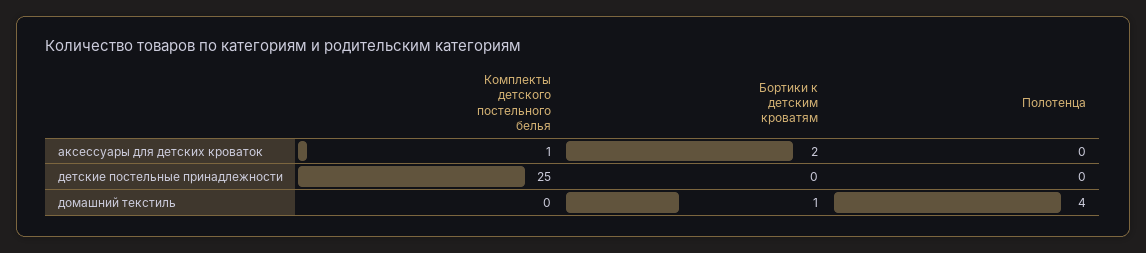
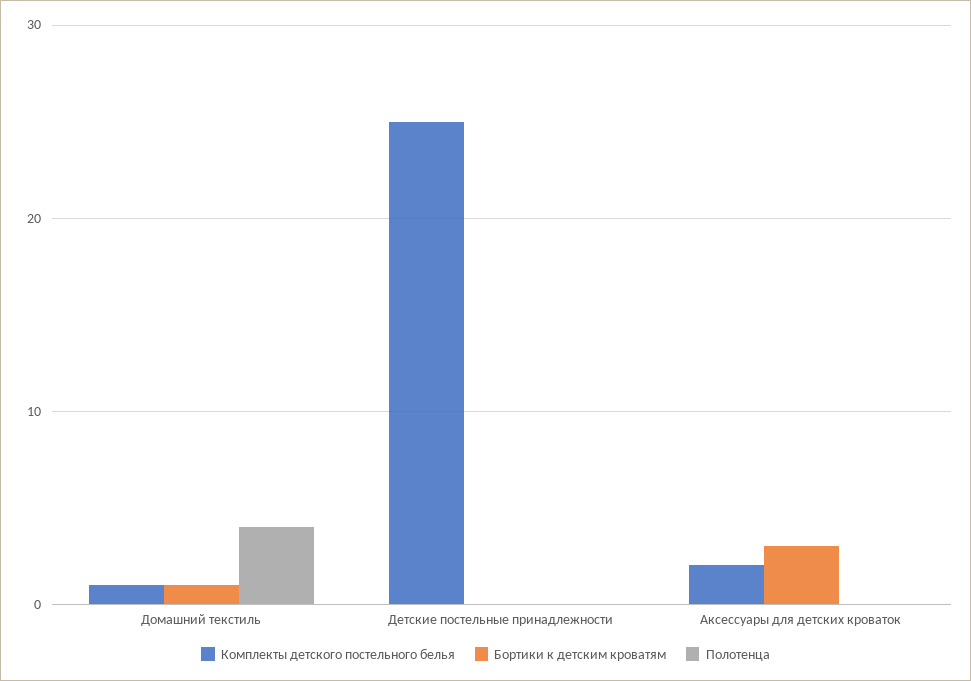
  {
    "Комплекты детского постельного белья": {
-     "аксессуары для детских кроваток": 1,
+     "аксессуары для детских кроваток": 2,
      "детские постельные принадлежности": 25,
-     "домашний текстиль": 0
+     "домашний текстиль": 1
    },
    "Бортики к детским кроватям": {
-     "аксессуары для детских кроваток": 2,
+     "аксессуары для детских кроваток": 3,
      "детские постельные принадлежности": 0,
      "домашний текстиль": 1
    },
    "Полотенца": {
      "аксессуары для детских кроваток": 0,
      "детские постельные принадлежности": 0,
      "домашний текстиль": 4
    }
  }

